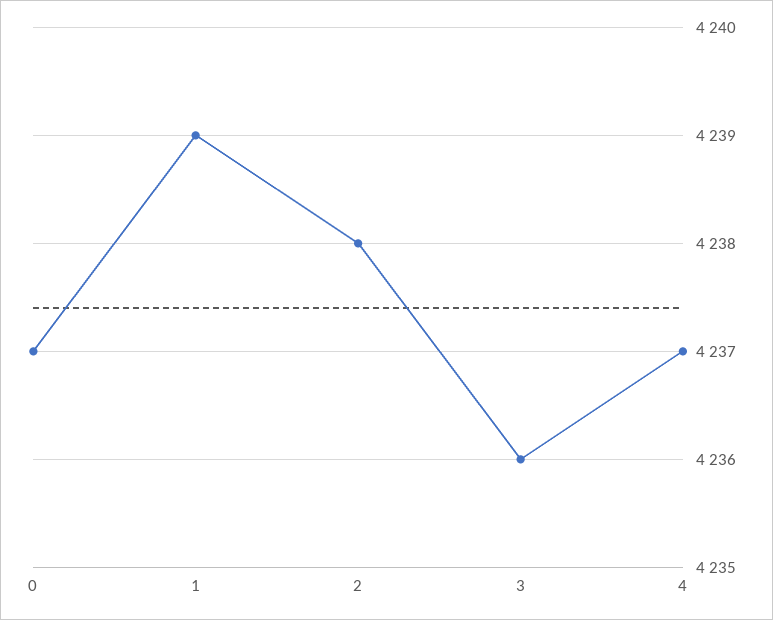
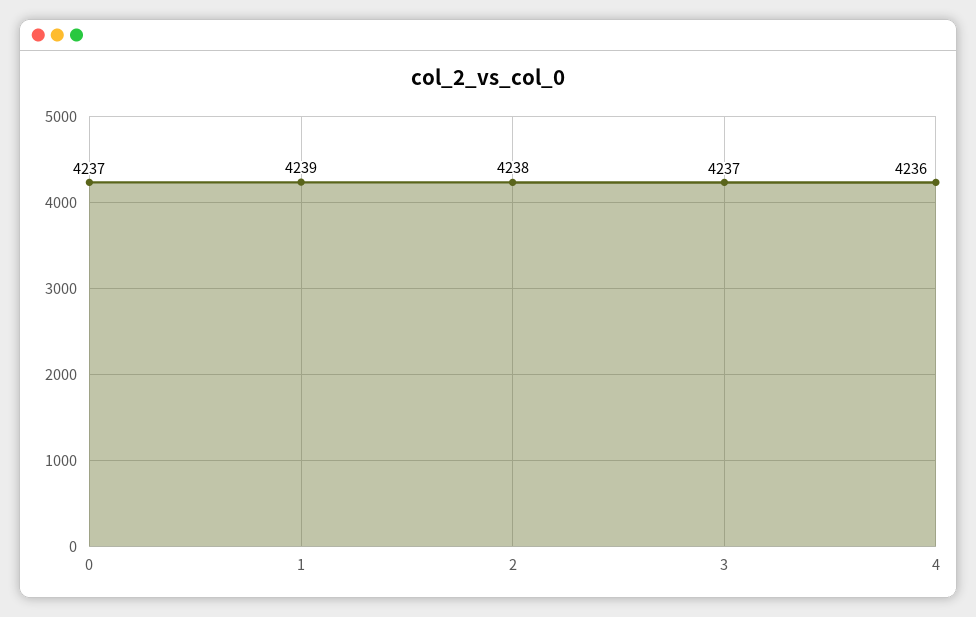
  {
    "0": 4237,
    "1": 4239,
    "2": 4238,
-   "3": 4236,
+   "3": 4237,
-   "4": 4237
+   "4": 4236
  }

